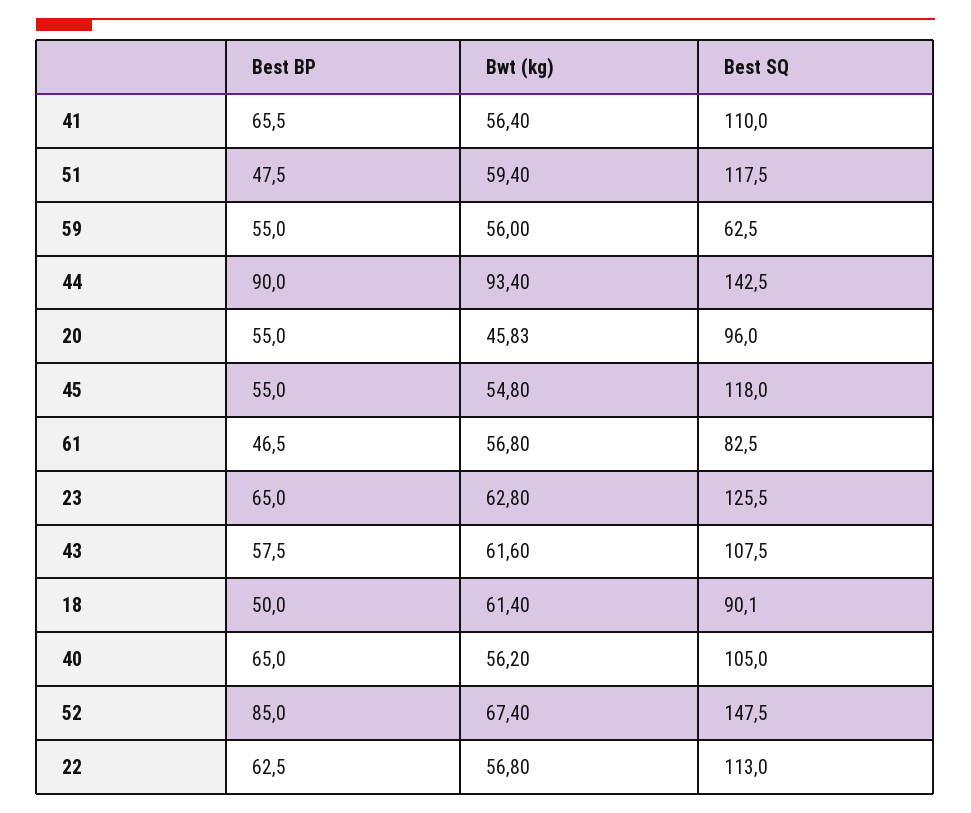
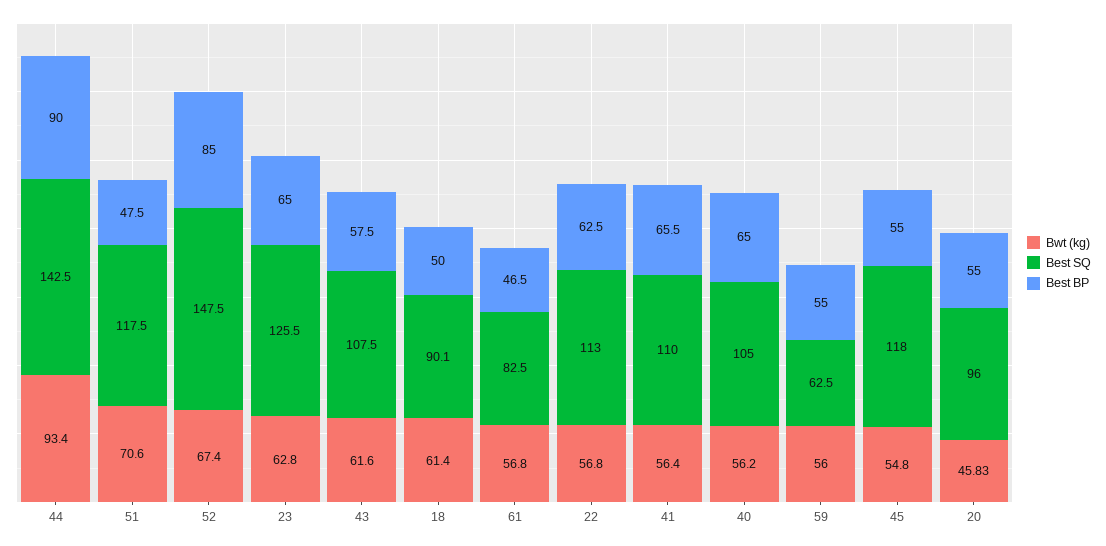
  {
    "Best BP": {
      "41": 65.5,
      "51": 47.5,
      "59": 55,
      "44": 90,
      "20": 55,
      "45": 55,
      "61": 46.5,
      "23": 65,
      "43": 57.5,
      "18": 50,
      "40": 65,
      "52": 85,
      "22": 62.5
    },
    "Bwt (kg)": {
      "41": 56.4,
-     "51": 59.4,
+     "51": 70.6,
      "59": 56,
      "44": 93.4,
      "20": 45.83,
      "45": 54.8,
      "61": 56.8,
      "23": 62.8,
      "43": 61.6,
      "18": 61.4,
      "40": 56.2,
      "52": 67.4,
      "22": 56.8
    },
    "Best SQ": {
      "41": 110,
      "51": 117.5,
      "59": 62.5,
      "44": 142.5,
      "20": 96,
      "45": 118,
      "61": 82.5,
      "23": 125.5,
      "43": 107.5,
      "18": 90.1,
      "40": 105,
      "52": 147.5,
      "22": 113
    }
  }

